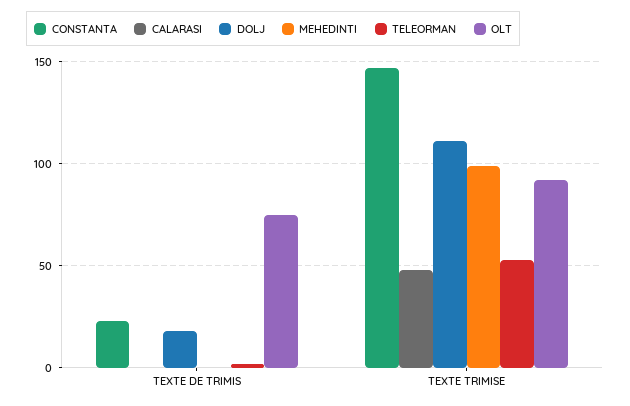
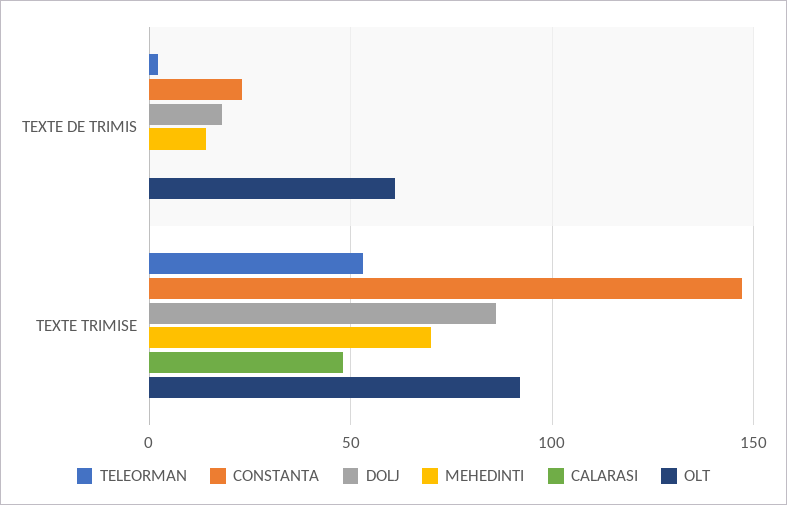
  {
    "CONSTANTA": {
      "TEXTE DE TRIMIS": 25,
      "TEXTE TRIMISE": 145
    },
    "CALARASI": {
      "TEXTE DE TRIMIS": 0,
      "TEXTE TRIMISE": 50
    },
    "DOLJ": {
      "TEXTE DE TRIMIS": 20,
-     "TEXTE TRIMISE": 110
+     "TEXTE TRIMISE": 85
    },
    "MEHEDINTI": {
-     "TEXTE DE TRIMIS": 0,
+     "TEXTE DE TRIMIS": 15,
-     "TEXTE TRIMISE": 100
+     "TEXTE TRIMISE": 70
    },
    "TELEORMAN": {
      "TEXTE DE TRIMIS": 0,
      "TEXTE TRIMISE": 55
    },
    "OLT": {
-     "TEXTE DE TRIMIS": 75,
+     "TEXTE DE TRIMIS": 60,
      "TEXTE TRIMISE": 90
    }
  }

